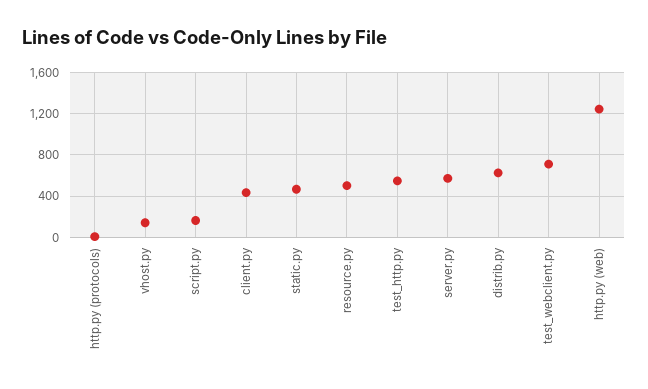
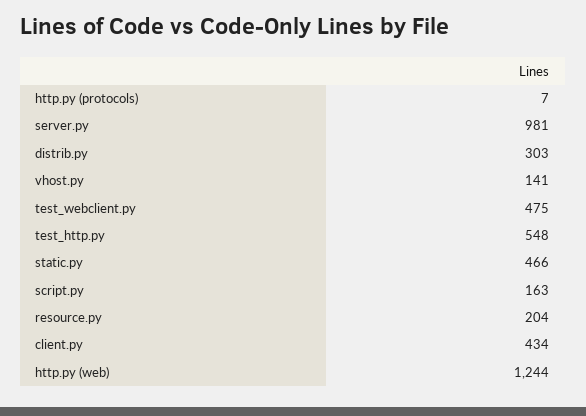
  {
    "http.py (protocols)": 7,
    "vhost.py": 141,
    "script.py": 163,
    "client.py": 434,
    "static.py": 466,
-   "resource.py": 500,
+   "resource.py": 204,
    "test_http.py": 548,
-   "server.py": 600,
+   "server.py": 981,
-   "distrib.py": 600,
+   "distrib.py": 303,
-   "test_webclient.py": 700,
+   "test_webclient.py": 475,
    "http.py (web)": 1244
  }

